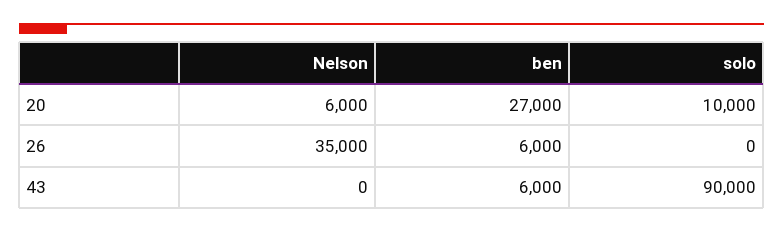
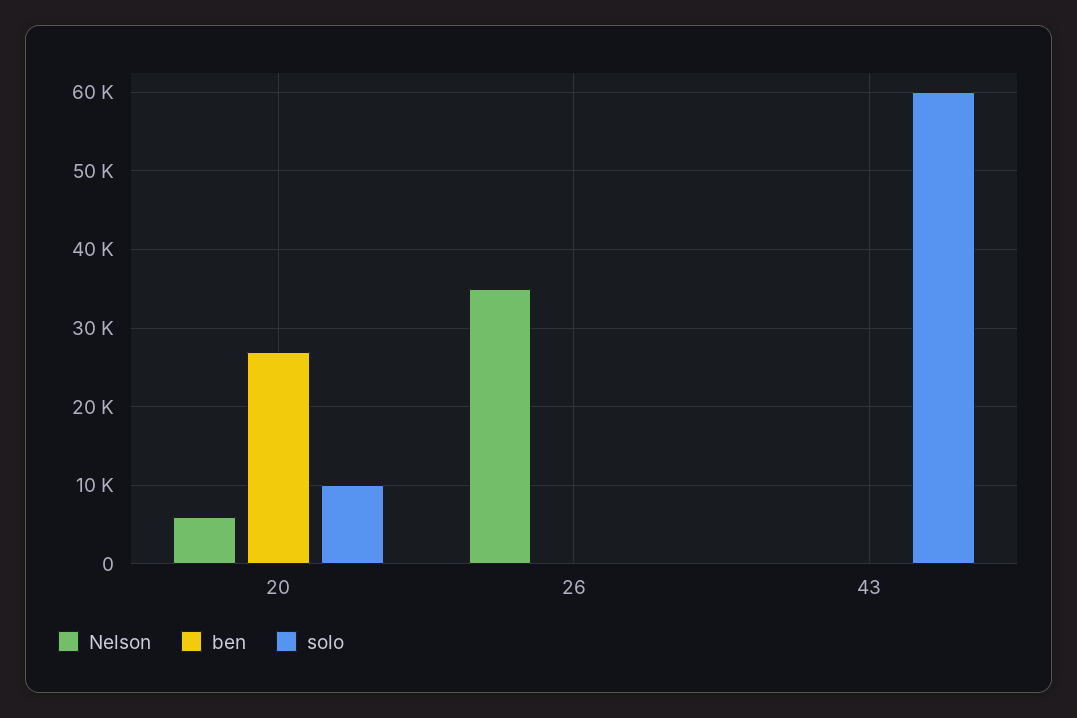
  {
    "Nelson": {
      "20": 6000,
      "26": 35000,
      "43": 0
    },
    "ben": {
      "20": 27000,
-     "26": 6000,
+     "26": 0,
-     "43": 6000
+     "43": 0
    },
    "solo": {
      "20": 10000,
      "26": 0,
-     "43": 90000
+     "43": 60000
    }
  }

